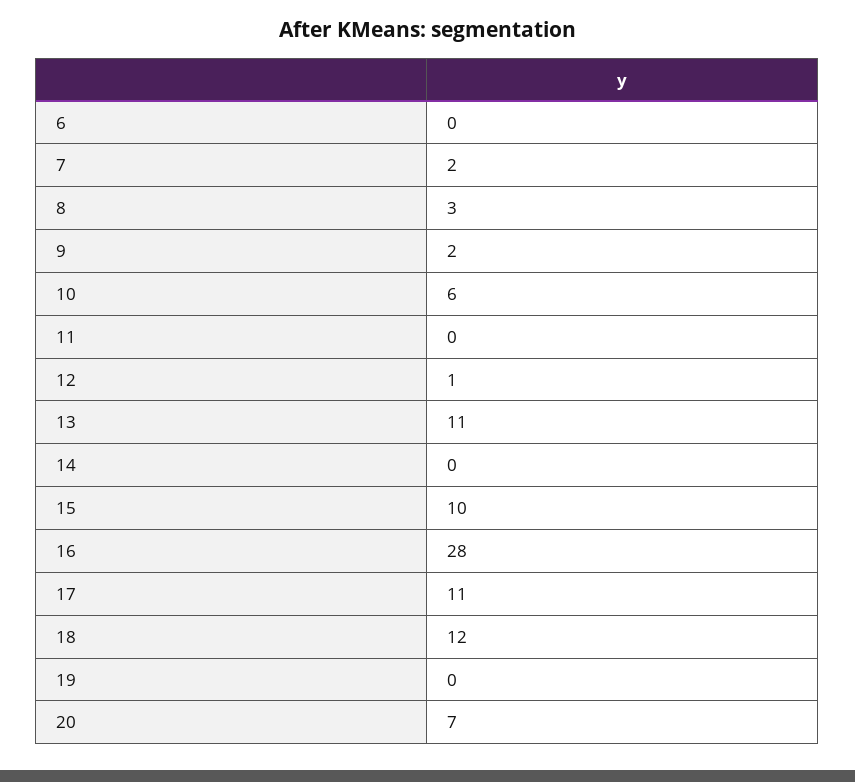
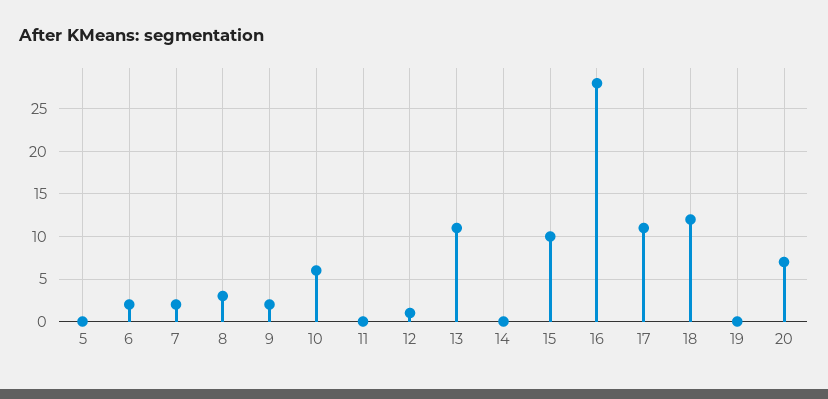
  {
-   "6": 0,
+   "6": 2,
    "7": 2,
    "8": 3,
    "9": 2,
    "10": 6,
    "11": 0,
    "12": 1,
    "13": 11,
    "14": 0,
    "15": 10,
    "16": 28,
    "17": 11,
    "18": 12,
    "19": 0,
-   "20": 7
+   "20": 7,
+   "5": 0
  }

